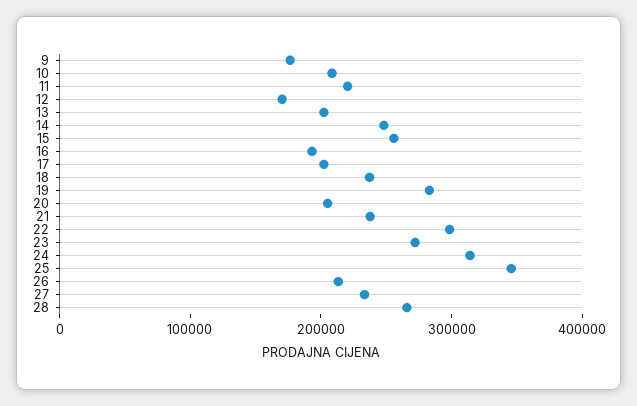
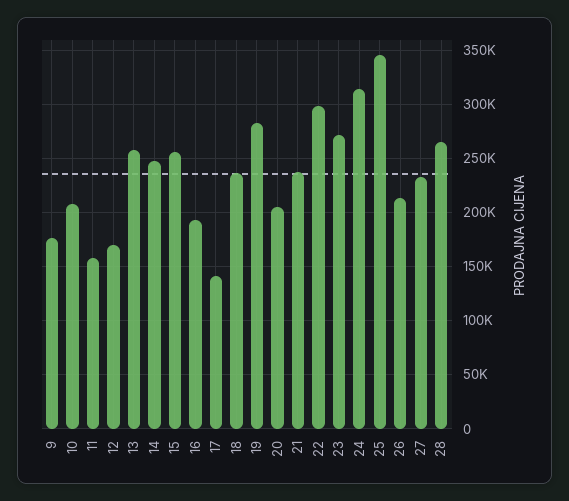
  {
    "9": 180000,
    "10": 210000,
-   "11": 220000,
+   "11": 160000,
    "12": 170000,
-   "13": 200000,
+   "13": 260000,
    "14": 250000,
    "15": 260000,
    "16": 190000,
-   "17": 200000,
+   "17": 140000,
    "18": 240000,
    "19": 280000,
    "20": 210000,
    "21": 240000,
    "22": 300000,
    "23": 270000,
    "24": 310000,
    "25": 350000,
    "26": 210000,
    "27": 230000,
    "28": 270000
  }

